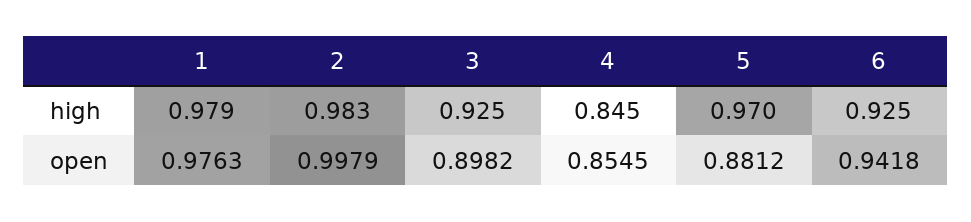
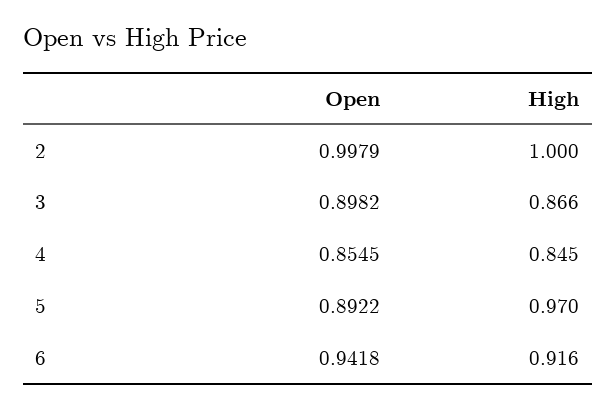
  {
-   "1": {
-     "high": 0.979,
-     "open": 0.9763
-   },
    "2": {
-     "high": 0.983,
+     "high": 1,
      "open": 0.9979
    },
    "3": {
-     "high": 0.925,
+     "high": 0.866,
      "open": 0.8982
    },
    "4": {
      "high": 0.845,
      "open": 0.8545
    },
    "5": {
      "high": 0.97,
-     "open": 0.8812
+     "open": 0.8922
    },
    "6": {
-     "high": 0.925,
+     "high": 0.916,
      "open": 0.9418
    }
  }

